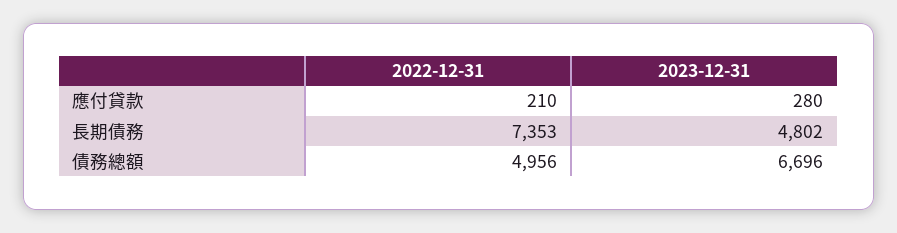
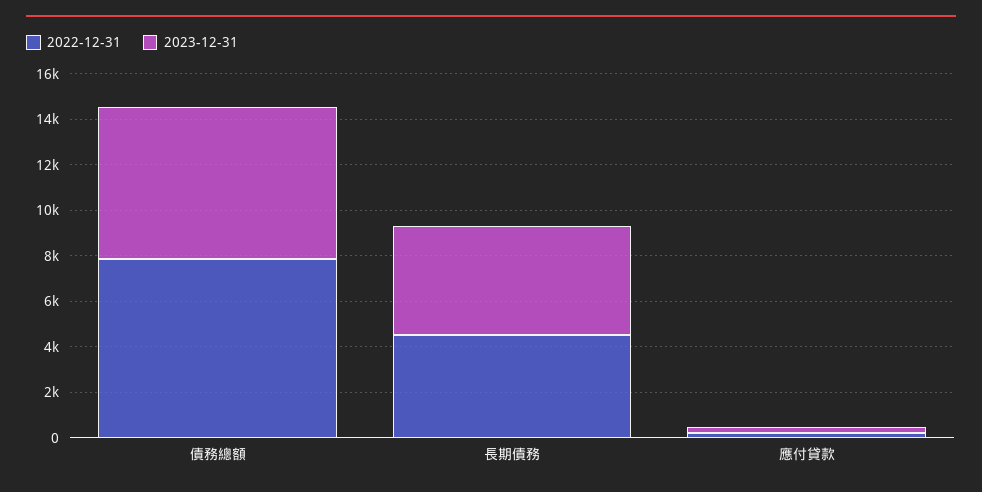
  {
    "2022-12-31": {
      "應付貸款": 210,
-     "長期債務": 7353,
+     "長期債務": 4500,
-     "債務總額": 4956
+     "債務總額": 8000
    },
    "2023-12-31": {
      "應付貸款": 280,
      "長期債務": 4802,
      "債務總額": 6696
    }
  }

